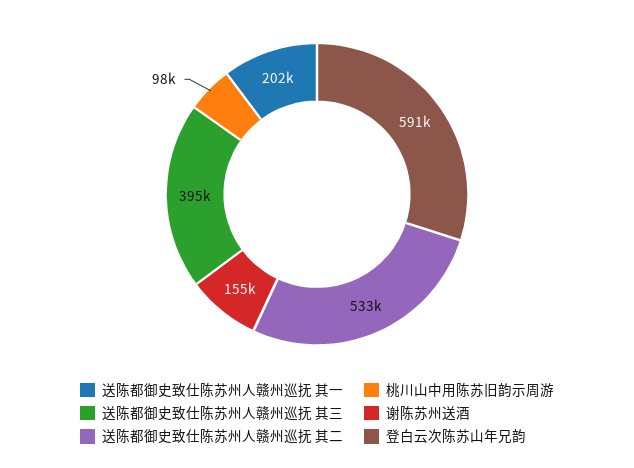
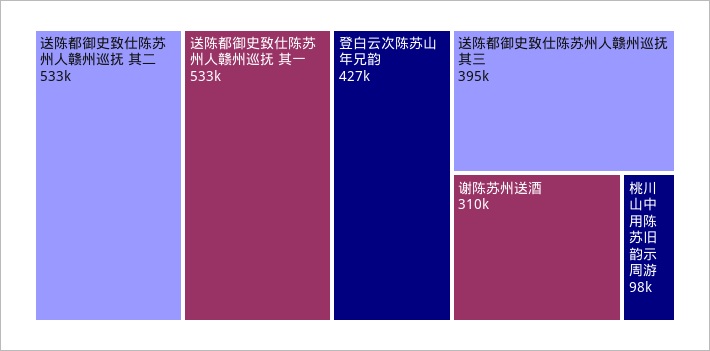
  {
-   "送陈都御史致仕陈苏州人赣州巡抚 其一": 202000,
+   "送陈都御史致仕陈苏州人赣州巡抚 其一": 533000,
    "桃川山中用陈苏旧韵示周游": 98000,
    "送陈都御史致仕陈苏州人赣州巡抚 其三": 395000,
-   "谢陈苏州送酒": 155000,
+   "谢陈苏州送酒": 310000,
    "送陈都御史致仕陈苏州人赣州巡抚 其二": 533000,
-   "登白云次陈苏山年兄韵": 591000
+   "登白云次陈苏山年兄韵": 427000
  }

